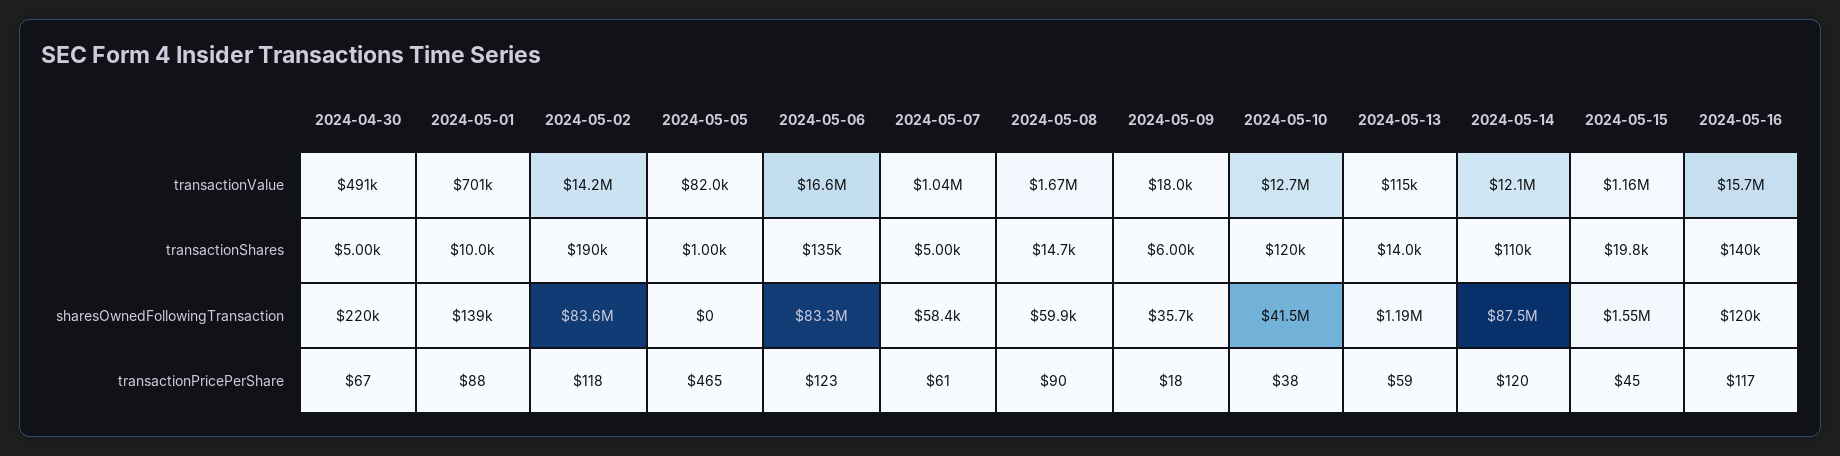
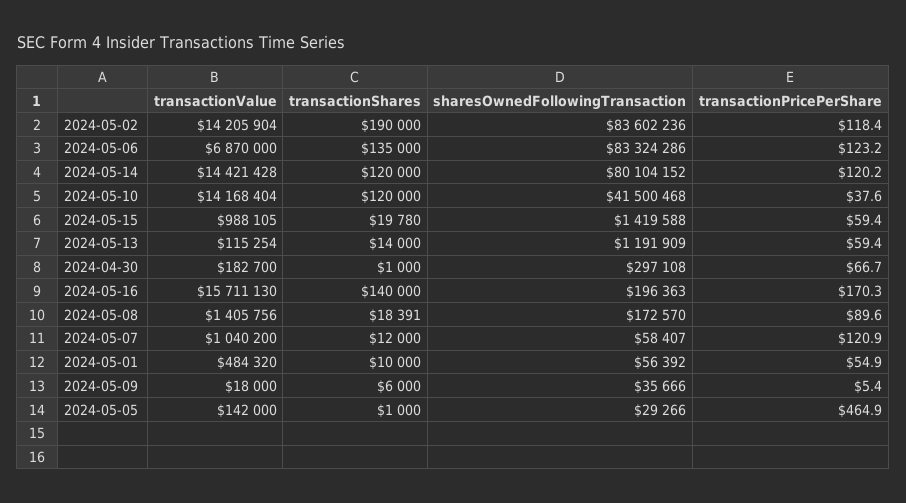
  {
    "2024-04-30": {
-     "transactionValue": 491000,
+     "transactionValue": 182700,
-     "transactionShares": 5000,
+     "transactionShares": 1000,
-     "sharesOwnedFollowingTransaction": 220000,
+     "sharesOwnedFollowingTransaction": 297108,
      "transactionPricePerShare": 66.7
    },
    "2024-05-01": {
-     "transactionValue": 701000,
+     "transactionValue": 484320,
      "transactionShares": 10000,
-     "sharesOwnedFollowingTransaction": 139000,
+     "sharesOwnedFollowingTransaction": 56392,
-     "transactionPricePerShare": 88
+     "transactionPricePerShare": 54.9
    },
    "2024-05-02": {
      "transactionValue": 14205904,
      "transactionShares": 190000,
      "sharesOwnedFollowingTransaction": 83602236,
      "transactionPricePerShare": 118.4
    },
    "2024-05-05": {
-     "transactionValue": 82000,
+     "transactionValue": 142000,
      "transactionShares": 1000,
-     "sharesOwnedFollowingTransaction": 0,
+     "sharesOwnedFollowingTransaction": 29266,
      "transactionPricePerShare": 464.9
    },
    "2024-05-06": {
-     "transactionValue": 16600000,
+     "transactionValue": 6870000,
      "transactionShares": 135000,
      "sharesOwnedFollowingTransaction": 83324286,
      "transactionPricePerShare": 123.2
    },
    "2024-05-07": {
      "transactionValue": 1040200,
-     "transactionShares": 5000,
+     "transactionShares": 12000,
      "sharesOwnedFollowingTransaction": 58407,
-     "transactionPricePerShare": 61
+     "transactionPricePerShare": 120.9
    },
    "2024-05-08": {
-     "transactionValue": 1670000,
+     "transactionValue": 1405756,
-     "transactionShares": 14700,
+     "transactionShares": 18391,
-     "sharesOwnedFollowingTransaction": 59900,
+     "sharesOwnedFollowingTransaction": 172570,
      "transactionPricePerShare": 89.6
    },
    "2024-05-09": {
      "transactionValue": 18000,
      "transactionShares": 6000,
      "sharesOwnedFollowingTransaction": 35666,
-     "transactionPricePerShare": 18
+     "transactionPricePerShare": 5.4
    },
    "2024-05-10": {
-     "transactionValue": 12700000,
+     "transactionValue": 14168404,
      "transactionShares": 120000,
      "sharesOwnedFollowingTransaction": 41500468,
      "transactionPricePerShare": 37.6
    },
    "2024-05-13": {
      "transactionValue": 115254,
      "transactionShares": 14000,
      "sharesOwnedFollowingTransaction": 1191909,
      "transactionPricePerShare": 59.4
    },
    "2024-05-14": {
-     "transactionValue": 12100000,
+     "transactionValue": 14421428,
-     "transactionShares": 110000,
+     "transactionShares": 120000,
-     "sharesOwnedFollowingTransaction": 87500000,
+     "sharesOwnedFollowingTransaction": 80104152,
      "transactionPricePerShare": 120.2
    },
    "2024-05-15": {
-     "transactionValue": 1160000,
+     "transactionValue": 988105,
      "transactionShares": 19780,
-     "sharesOwnedFollowingTransaction": 1550000,
+     "sharesOwnedFollowingTransaction": 1419588,
-     "transactionPricePerShare": 45
+     "transactionPricePerShare": 59.4
    },
    "2024-05-16": {
      "transactionValue": 15711130,
      "transactionShares": 140000,
-     "sharesOwnedFollowingTransaction": 120000,
+     "sharesOwnedFollowingTransaction": 196363,
-     "transactionPricePerShare": 117
+     "transactionPricePerShare": 170.3
    }
  }

